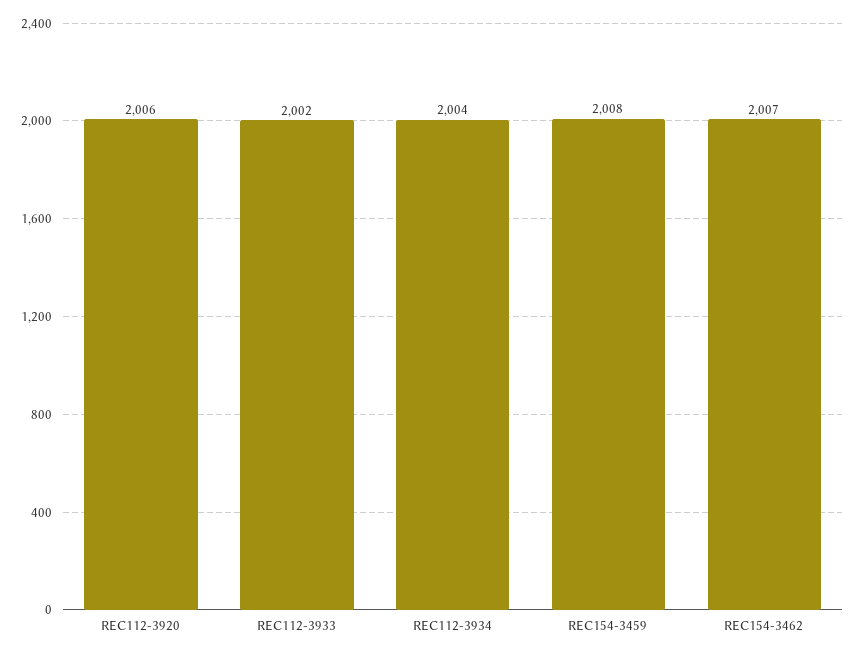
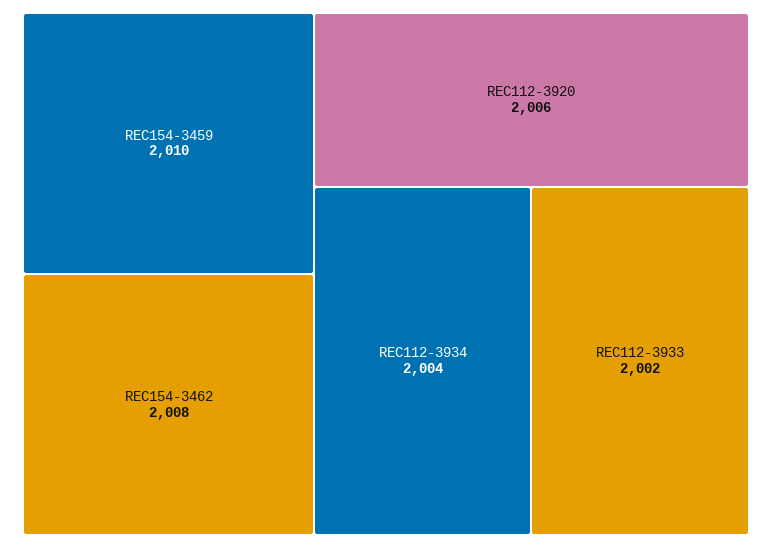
  {
    "REC112-3920": 2006,
    "REC112-3933": 2002,
    "REC112-3934": 2004,
-   "REC154-3459": 2008,
+   "REC154-3459": 2010,
-   "REC154-3462": 2007
+   "REC154-3462": 2008
  }

